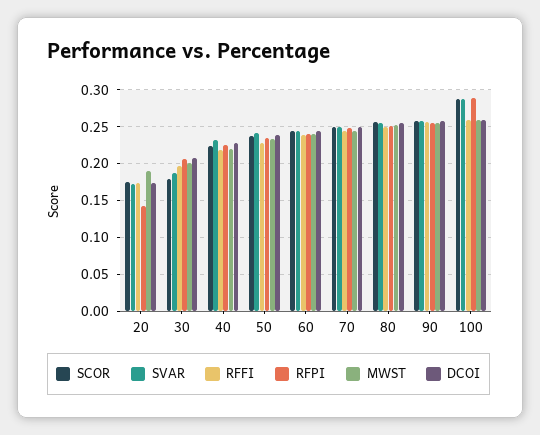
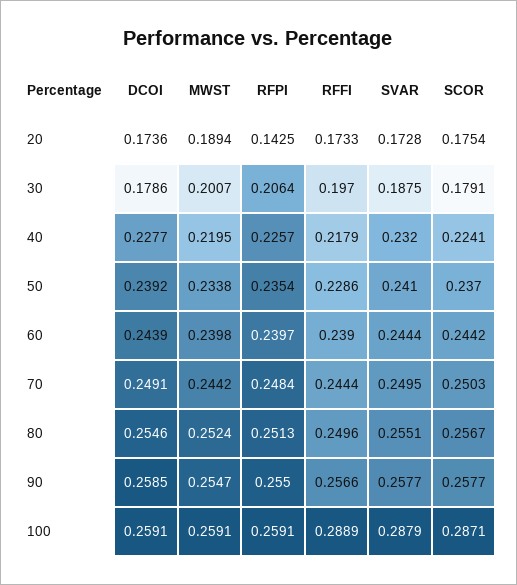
  {
    "SCOR": {
      "20": 0.1754,
      "30": 0.1791,
      "40": 0.2241,
      "50": 0.237,
      "60": 0.2442,
      "70": 0.2503,
      "80": 0.2567,
      "90": 0.2577,
      "100": 0.2871
    },
    "SVAR": {
      "20": 0.1728,
      "30": 0.1875,
      "40": 0.232,
      "50": 0.241,
      "60": 0.2444,
      "70": 0.2495,
      "80": 0.2551,
      "90": 0.2577,
      "100": 0.2879
    },
    "RFFI": {
      "20": 0.1733,
      "30": 0.197,
      "40": 0.2179,
      "50": 0.2286,
      "60": 0.239,
      "70": 0.2444,
      "80": 0.2496,
      "90": 0.2566,
-     "100": 0.26
+     "100": 0.2889
    },
    "RFPI": {
      "20": 0.1425,
      "30": 0.2064,
      "40": 0.2257,
      "50": 0.2354,
      "60": 0.2397,
      "70": 0.2484,
      "80": 0.2513,
      "90": 0.255,
-     "100": 0.29
+     "100": 0.2591
    },
    "MWST": {
      "20": 0.1894,
      "30": 0.2007,
      "40": 0.2195,
      "50": 0.2338,
      "60": 0.2398,
      "70": 0.2442,
      "80": 0.2524,
      "90": 0.2547,
      "100": 0.2591
    },
    "DCOI": {
      "20": 0.1736,
-     "30": 0.21,
+     "30": 0.1786,
      "40": 0.2277,
      "50": 0.2392,
      "60": 0.2439,
      "70": 0.2491,
      "80": 0.2546,
      "90": 0.2585,
      "100": 0.2591
    }
  }

